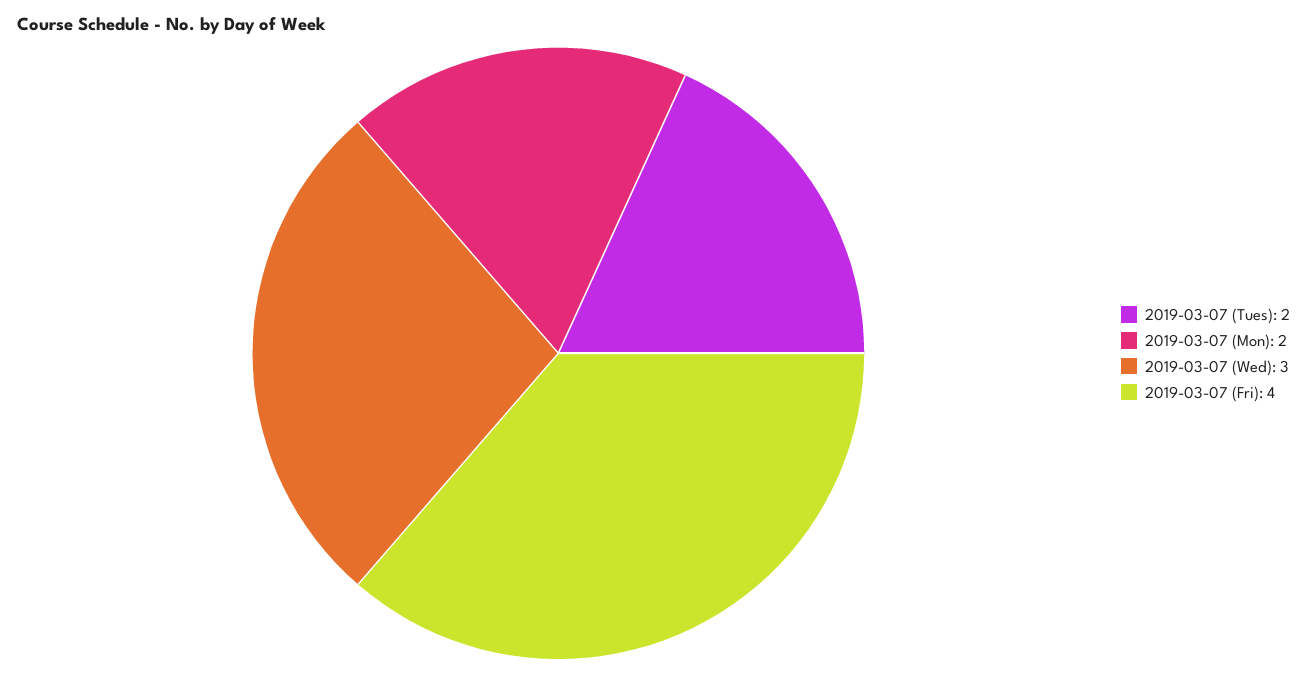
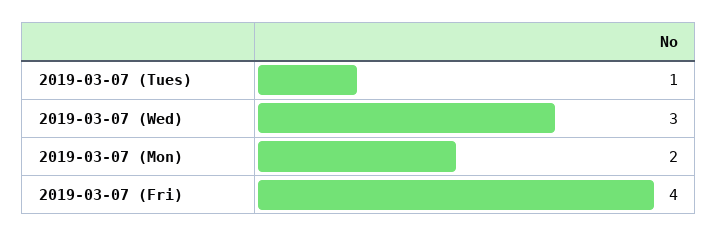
  {
-   "2019-03-07 (Tues)": 2,
+   "2019-03-07 (Tues)": 1,
    "2019-03-07 (Mon)": 2,
    "2019-03-07 (Wed)": 3,
    "2019-03-07 (Fri)": 4
  }

